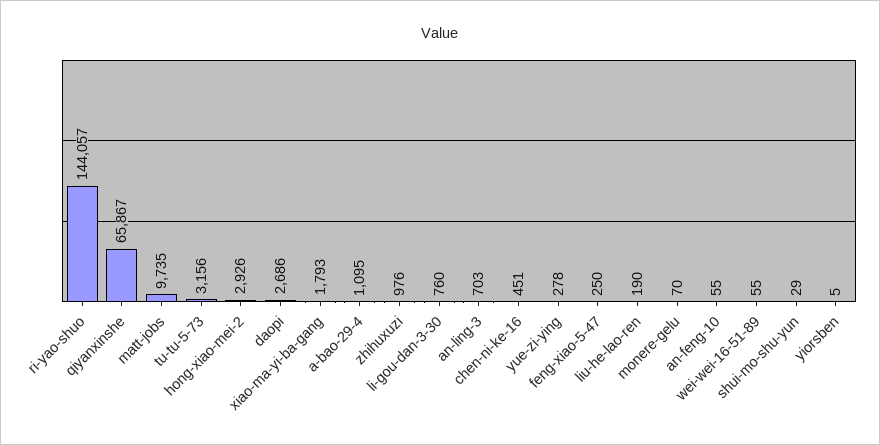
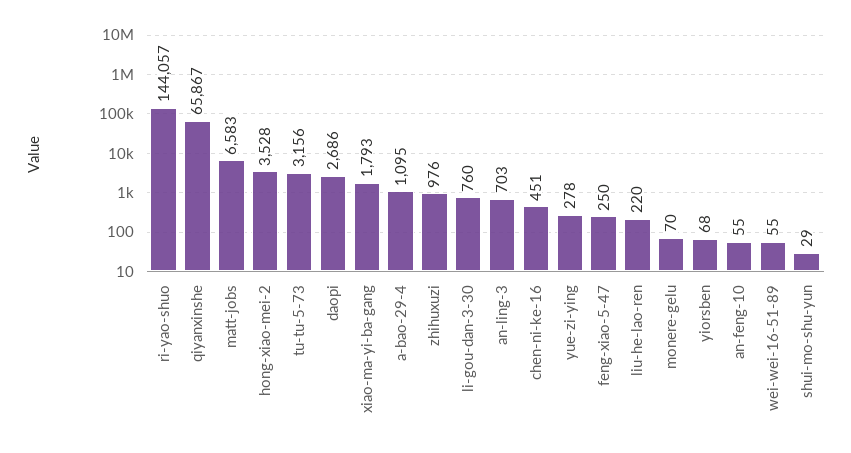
  {
    "ri-yao-shuo": 144057,
    "qiyanxinshe": 65867,
-   "matt-jobs": 9735,
+   "matt-jobs": 6583,
    "tu-tu-5-73": 3156,
-   "hong-xiao-mei-2": 2926,
+   "hong-xiao-mei-2": 3528,
    "daopi": 2686,
    "xiao-ma-yi-ba-gang": 1793,
    "a-bao-29-4": 1095,
    "zhihuxuzi": 976,
    "li-gou-dan-3-30": 760,
    "an-ling-3": 703,
    "chen-ni-ke-16": 451,
    "yue-zi-ying": 278,
    "feng-xiao-5-47": 250,
-   "liu-he-lao-ren": 190,
+   "liu-he-lao-ren": 220,
    "monere-gelu": 70,
    "an-feng-10": 55,
    "wei-wei-16-51-89": 55,
    "shui-mo-shu-yun": 29,
-   "yiorsben": 5
+   "yiorsben": 68
  }

